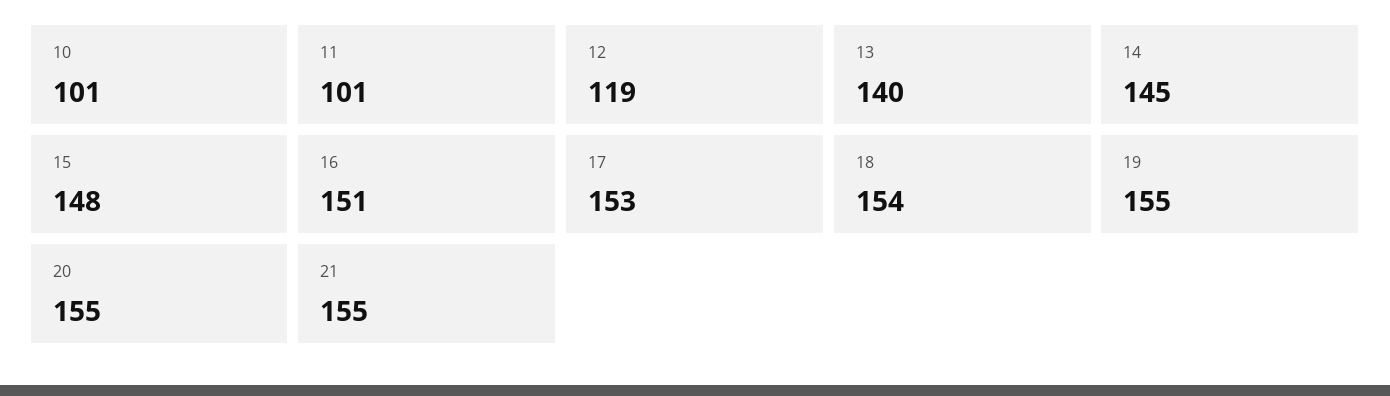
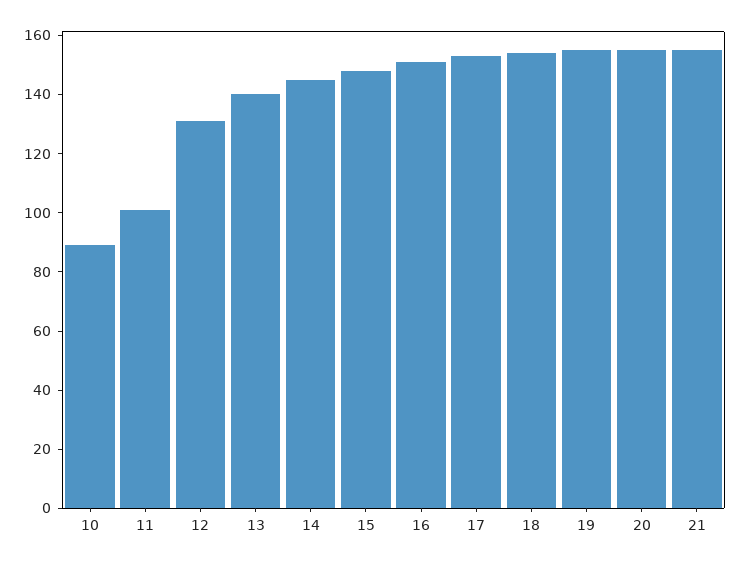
  {
-   "10": 101,
+   "10": 90,
    "11": 101,
-   "12": 119,
+   "12": 130,
    "13": 140,
    "14": 145,
    "15": 148,
    "16": 151,
    "17": 153,
    "18": 154,
    "19": 155,
    "20": 155,
    "21": 155
  }

